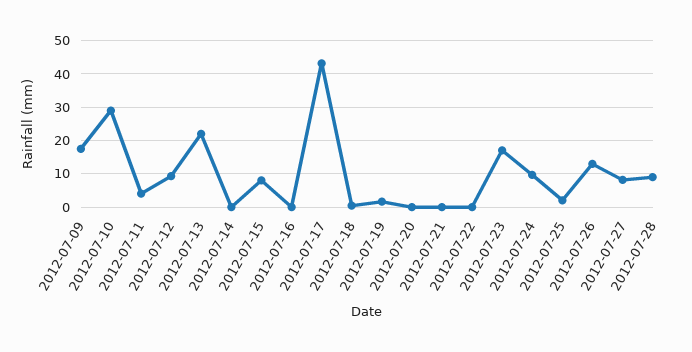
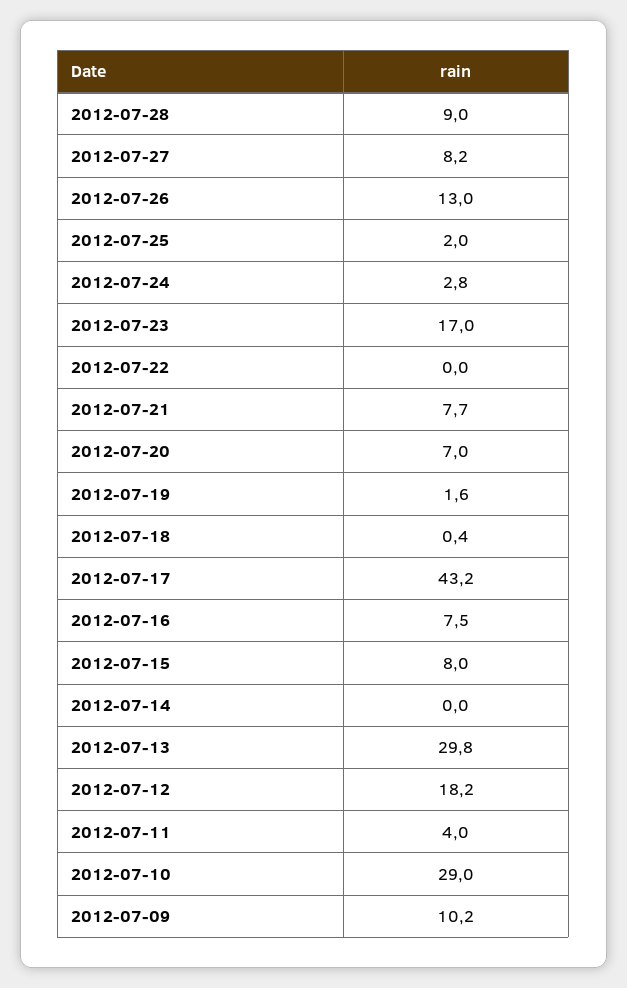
  {
-   "2012-07-09": 18,
+   "2012-07-09": 10.2,
    "2012-07-10": 29,
    "2012-07-11": 4,
-   "2012-07-12": 10,
+   "2012-07-12": 18.2,
-   "2012-07-13": 22,
+   "2012-07-13": 29.8,
    "2012-07-14": 0,
    "2012-07-15": 8,
-   "2012-07-16": 0,
+   "2012-07-16": 7.5,
    "2012-07-17": 43.2,
    "2012-07-18": 0.4,
    "2012-07-19": 1.6,
-   "2012-07-20": 0,
+   "2012-07-20": 7,
-   "2012-07-21": 0,
+   "2012-07-21": 7.7,
    "2012-07-22": 0,
    "2012-07-23": 17,
-   "2012-07-24": 10,
+   "2012-07-24": 2.8,
    "2012-07-25": 2,
    "2012-07-26": 13,
    "2012-07-27": 8.2,
    "2012-07-28": 9
  }

